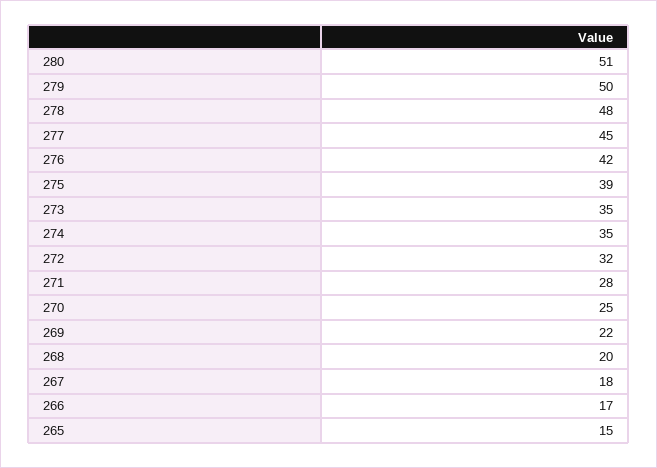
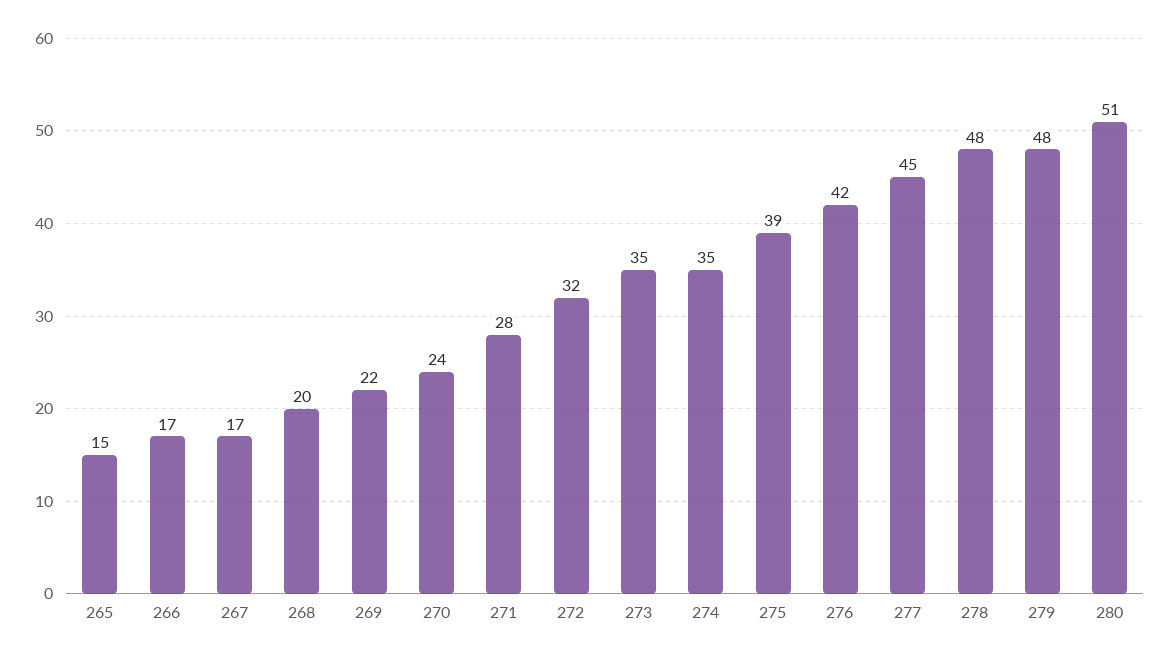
  {
    "280": 51,
-   "279": 50,
+   "279": 48,
    "278": 48,
    "277": 45,
    "276": 42,
    "275": 39,
    "273": 35,
    "274": 35,
    "272": 32,
    "271": 28,
-   "270": 25,
+   "270": 24,
    "269": 22,
    "268": 20,
-   "267": 18,
+   "267": 17,
    "266": 17,
    "265": 15
  }

